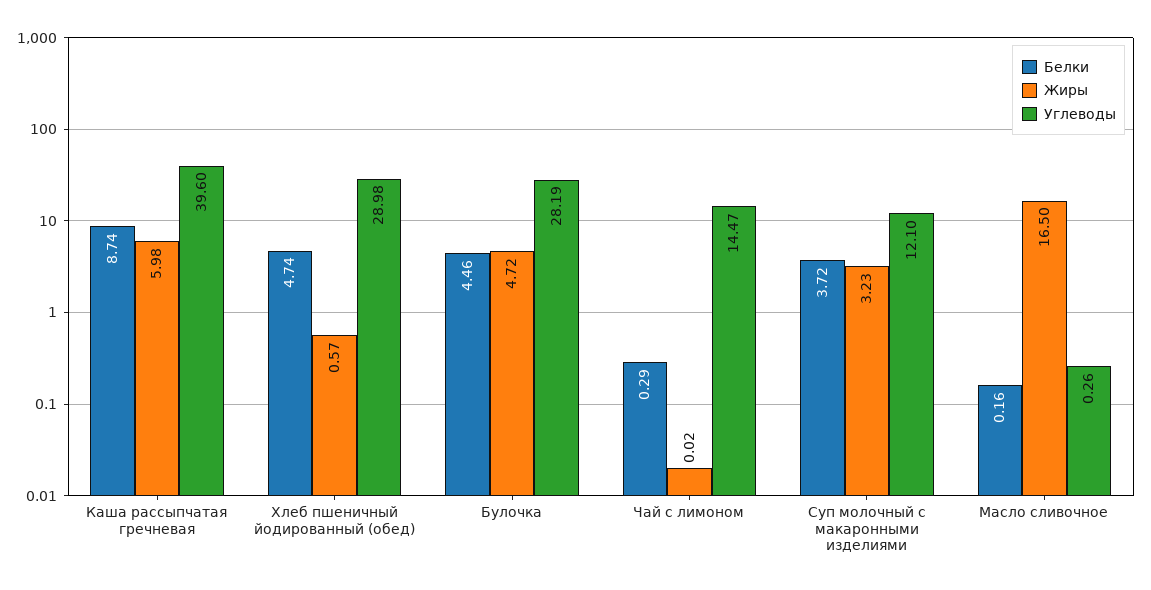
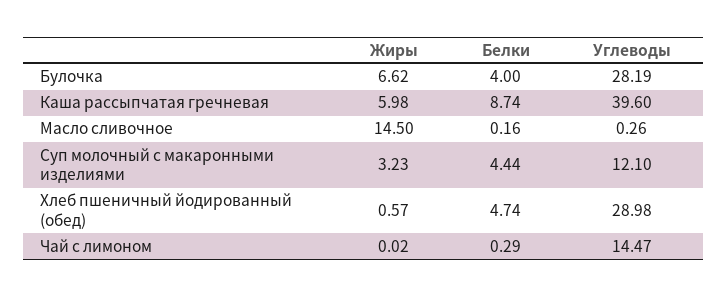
  {
    "Белки": {
      "Каша рассыпчатая гречневая": 8.74,
      "Хлеб пшеничный йодированный (обед)": 4.74,
-     "Булочка": 4.46,
+     "Булочка": 4,
      "Чай с лимоном": 0.29,
-     "Суп молочный с макаронными изделиями": 3.72,
+     "Суп молочный с макаронными изделиями": 4.44,
      "Масло сливочное": 0.16
    },
    "Жиры": {
      "Каша рассыпчатая гречневая": 5.98,
      "Хлеб пшеничный йодированный (обед)": 0.57,
-     "Булочка": 4.72,
+     "Булочка": 6.62,
      "Чай с лимоном": 0.02,
      "Суп молочный с макаронными изделиями": 3.23,
-     "Масло сливочное": 16.5
+     "Масло сливочное": 14.5
    },
    "Углеводы": {
      "Каша рассыпчатая гречневая": 39.6,
      "Хлеб пшеничный йодированный (обед)": 28.98,
      "Булочка": 28.19,
      "Чай с лимоном": 14.47,
      "Суп молочный с макаронными изделиями": 12.1,
      "Масло сливочное": 0.26
    }
  }

